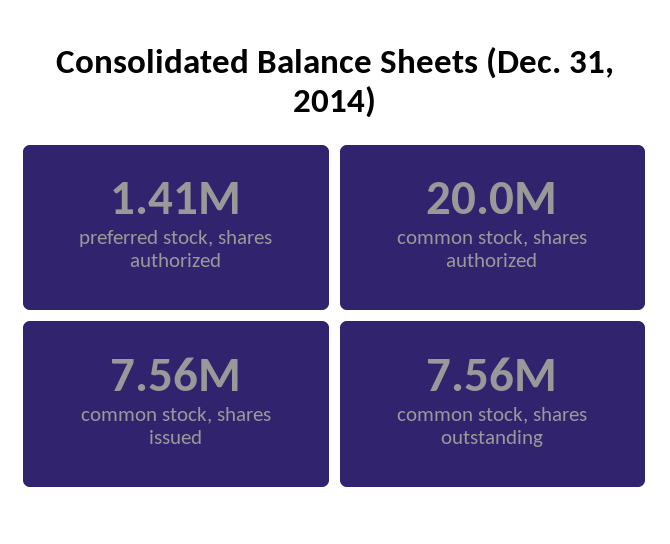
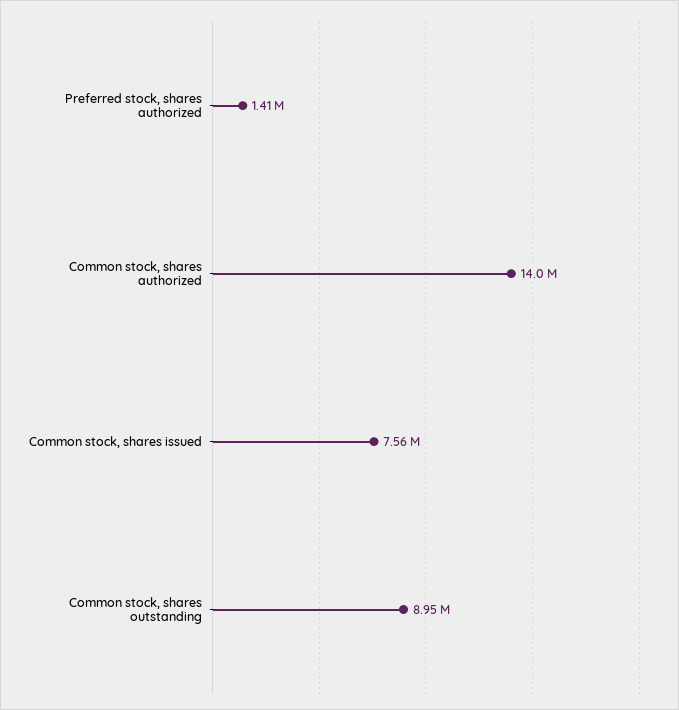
  {
    "preferred stock, shares authorized": 1410000,
-   "common stock, shares authorized": 20000000,
+   "common stock, shares authorized": 14000000,
    "common stock, shares issued": 7560000,
-   "common stock, shares outstanding": 7560000
+   "common stock, shares outstanding": 8950000
  }

